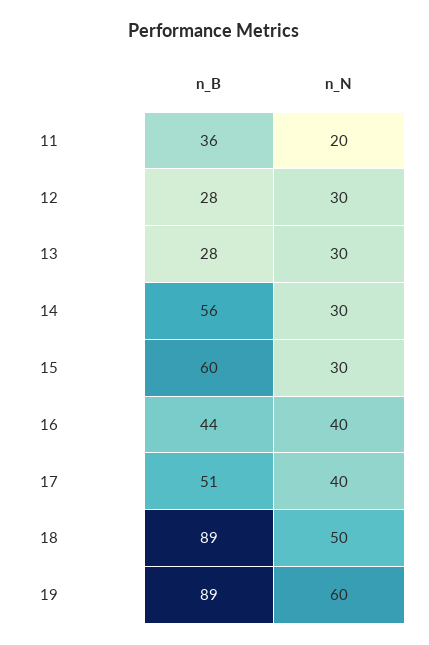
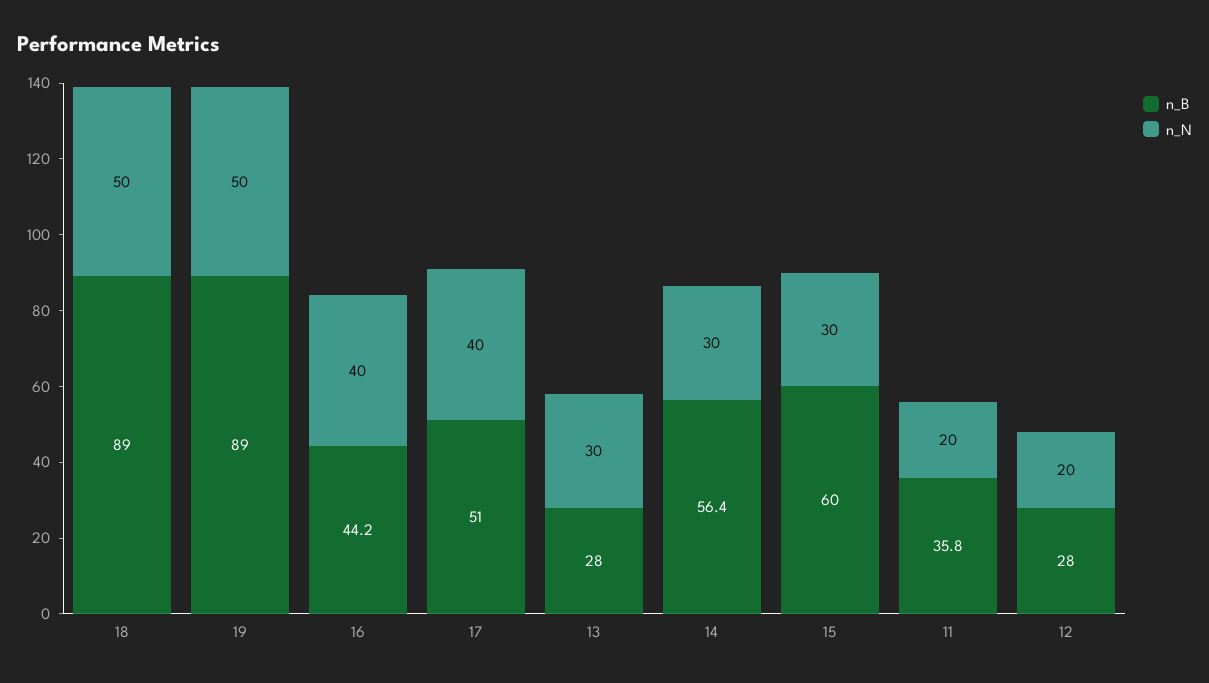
  {
    "n_B": {
      "11": 35.8,
      "12": 28,
      "13": 28,
      "14": 56.4,
      "15": 60,
      "16": 44.2,
      "17": 51,
      "18": 89,
      "19": 89
    },
    "n_N": {
      "11": 20,
-     "12": 30,
+     "12": 20,
      "13": 30,
      "14": 30,
      "15": 30,
      "16": 40,
      "17": 40,
      "18": 50,
-     "19": 60
+     "19": 50
    }
  }

